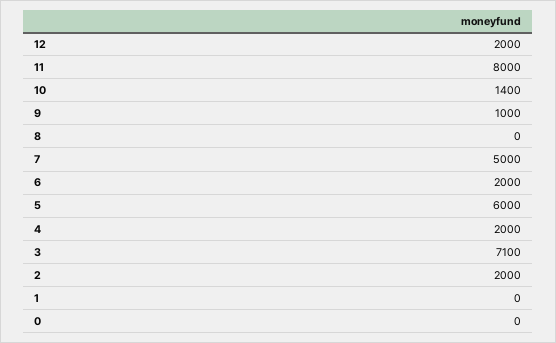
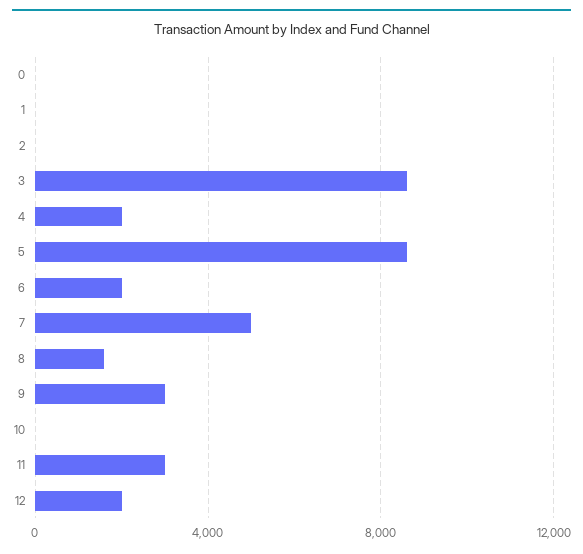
  {
    "12": 2000,
-   "11": 8000,
+   "11": 3000,
-   "10": 1400,
+   "10": 0,
-   "9": 1000,
+   "9": 3000,
-   "8": 0,
+   "8": 1500,
    "7": 5000,
    "6": 2000,
-   "5": 6000,
+   "5": 8500,
    "4": 2000,
-   "3": 7100,
+   "3": 8500,
-   "2": 2000,
+   "2": 0,
    "1": 0,
    "0": 0
  }

